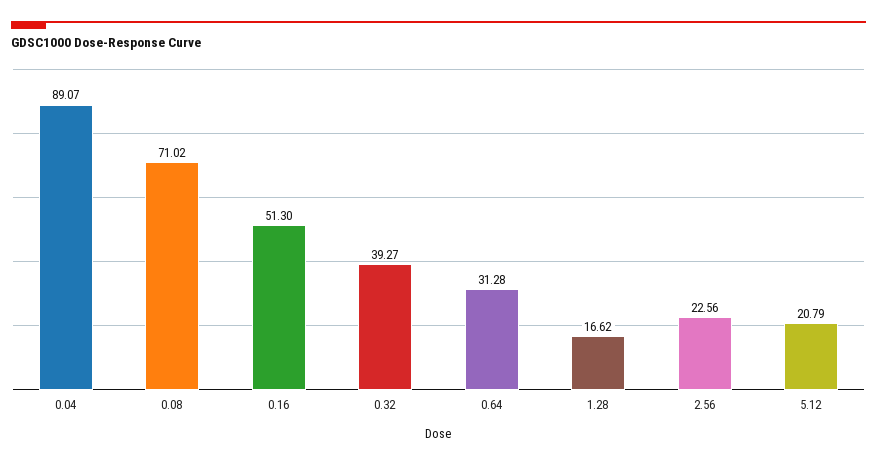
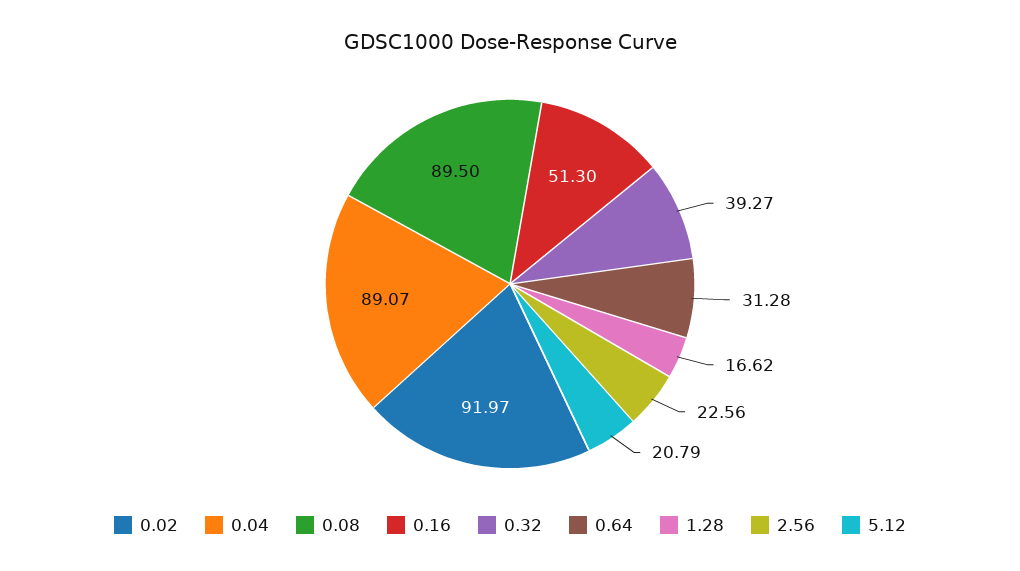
  {
    "0.04": 89.07,
-   "0.08": 71.02,
+   "0.08": 89.5,
    "0.16": 51.3,
    "0.32": 39.27,
    "0.64": 31.28,
    "1.28": 16.62,
    "2.56": 22.56,
-   "5.12": 20.79
+   "5.12": 20.79,
+   "0.02": 91.97
  }

